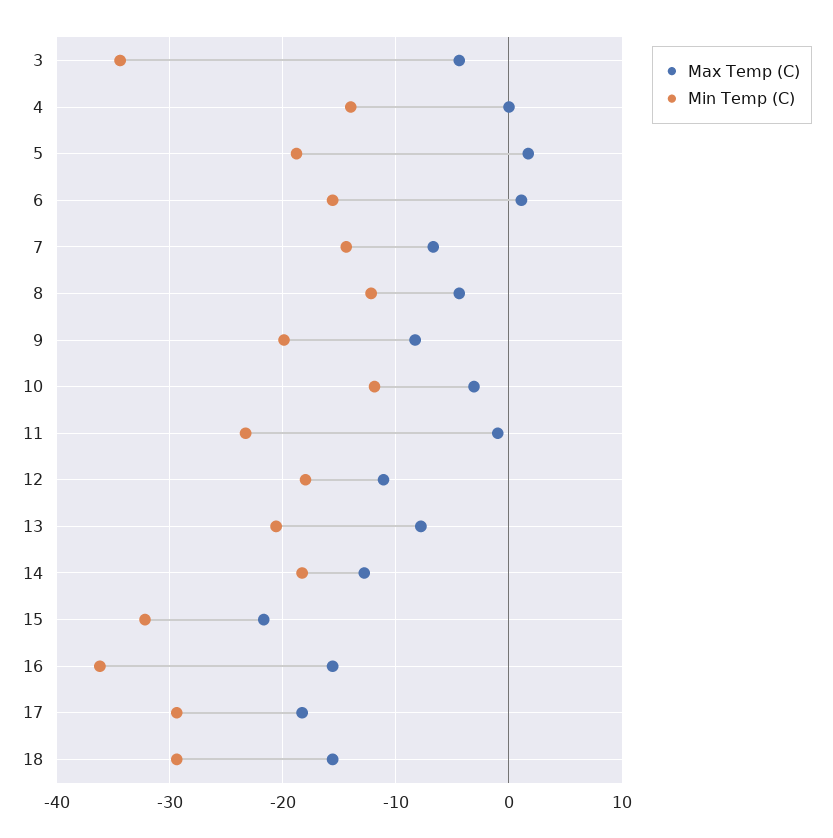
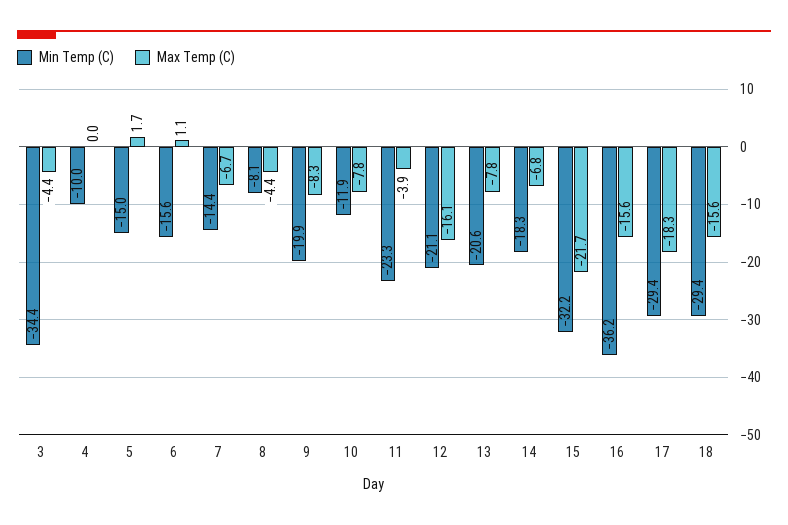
  {
    "Max Temp (C)": {
      "3": -4.4,
      "4": 0,
      "5": 1.7,
      "6": 1.1,
      "7": -6.7,
      "8": -4.4,
      "9": -8.3,
-     "10": -3,
+     "10": -7.8,
-     "11": -1,
+     "11": -3.9,
-     "12": -11,
+     "12": -16.1,
      "13": -7.8,
-     "14": -13,
+     "14": -6.8,
      "15": -21.7,
      "16": -15.6,
      "17": -18.3,
      "18": -15.6
    },
    "Min Temp (C)": {
      "3": -34.4,
-     "4": -14,
+     "4": -10,
-     "5": -19,
+     "5": -15,
      "6": -15.6,
      "7": -14.4,
-     "8": -12,
+     "8": -8.1,
      "9": -19.9,
      "10": -11.9,
      "11": -23.3,
-     "12": -18,
+     "12": -21.1,
      "13": -20.6,
      "14": -18.3,
      "15": -32.2,
      "16": -36.2,
      "17": -29.4,
      "18": -29.4
    }
  }

